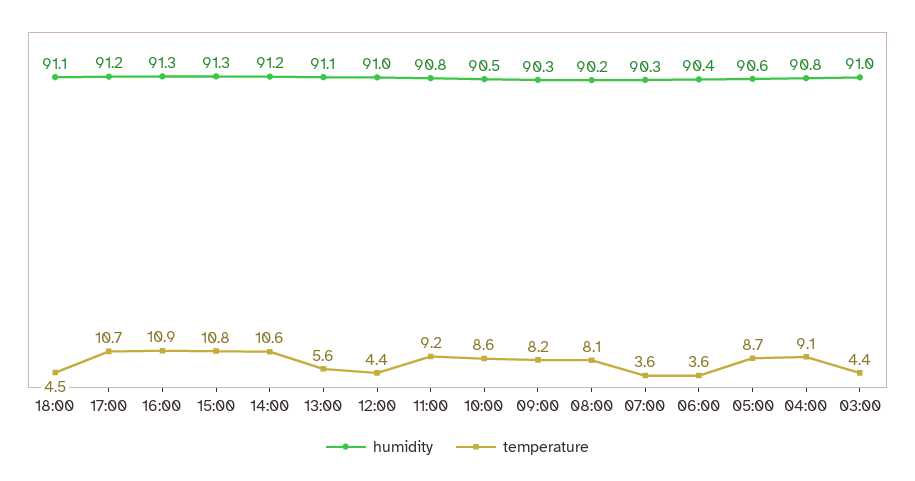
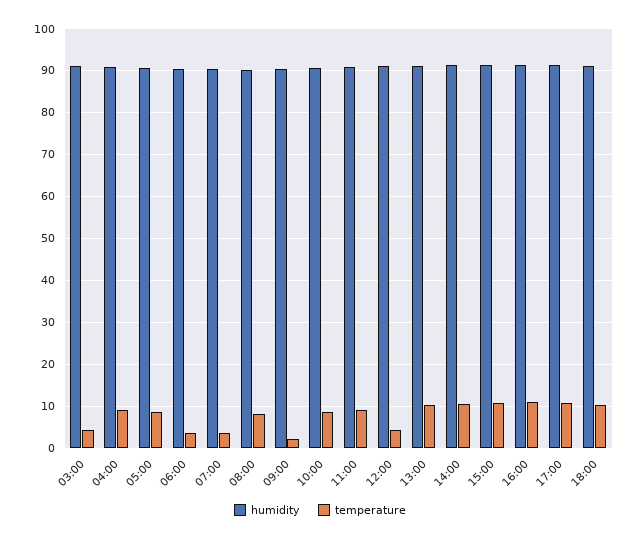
  {
    "humidity": {
      "18:00": 91.1,
      "17:00": 91.2,
      "16:00": 91.3,
      "15:00": 91.3,
      "14:00": 91.2,
      "13:00": 91.1,
      "12:00": 91,
      "11:00": 90.8,
      "10:00": 90.5,
      "09:00": 90.3,
      "08:00": 90.2,
      "07:00": 90.3,
      "06:00": 90.4,
      "05:00": 90.6,
      "04:00": 90.8,
      "03:00": 91
    },
    "temperature": {
-     "18:00": 4.5,
+     "18:00": 10,
      "17:00": 10.7,
      "16:00": 10.9,
      "15:00": 10.8,
      "14:00": 10.6,
-     "13:00": 5.6,
+     "13:00": 10,
      "12:00": 4.4,
      "11:00": 9.2,
      "10:00": 8.6,
-     "09:00": 8.2,
+     "09:00": 2,
      "08:00": 8.1,
      "07:00": 3.6,
      "06:00": 3.6,
      "05:00": 8.7,
      "04:00": 9.1,
      "03:00": 4.4
    }
  }

